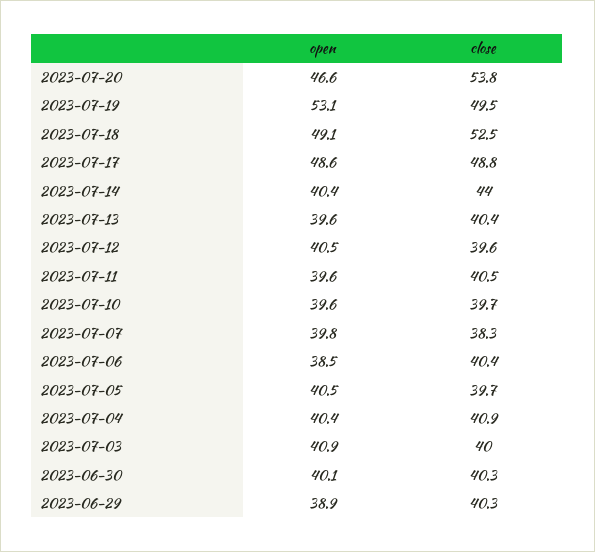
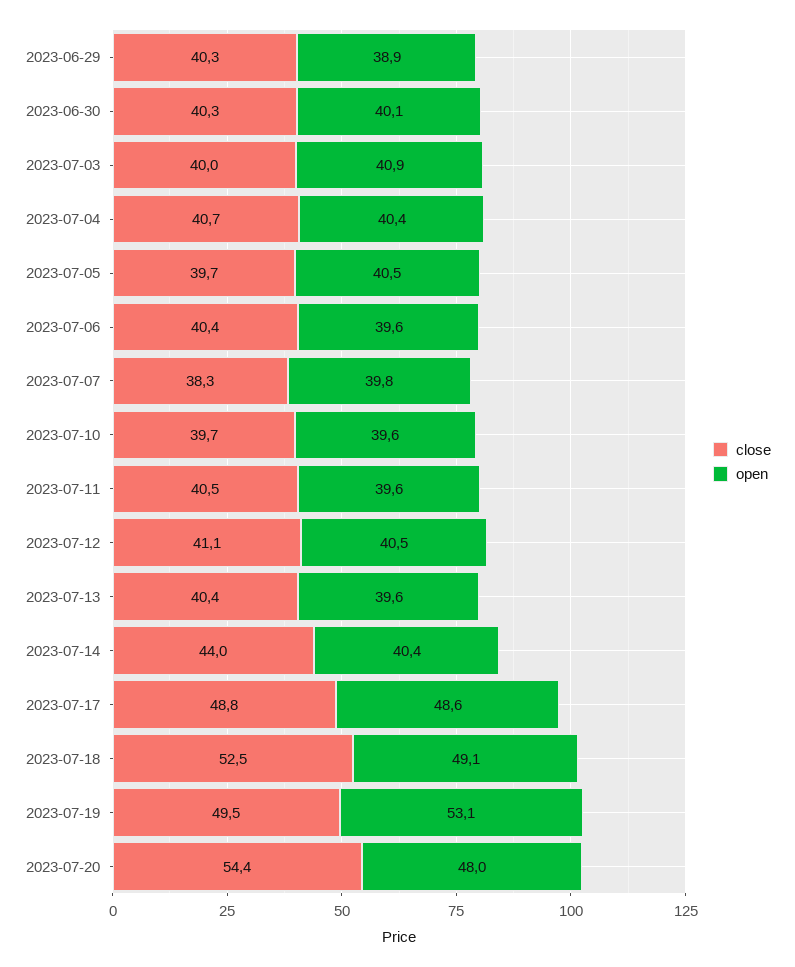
  {
    "open": {
-     "2023-07-20": 46.6,
+     "2023-07-20": 48,
      "2023-07-19": 53.1,
      "2023-07-18": 49.1,
      "2023-07-17": 48.6,
      "2023-07-14": 40.4,
      "2023-07-13": 39.6,
      "2023-07-12": 40.5,
      "2023-07-11": 39.6,
      "2023-07-10": 39.6,
      "2023-07-07": 39.8,
-     "2023-07-06": 38.5,
+     "2023-07-06": 39.6,
      "2023-07-05": 40.5,
      "2023-07-04": 40.4,
      "2023-07-03": 40.9,
      "2023-06-30": 40.1,
      "2023-06-29": 38.9
    },
    "close": {
-     "2023-07-20": 53.8,
+     "2023-07-20": 54.4,
      "2023-07-19": 49.5,
      "2023-07-18": 52.5,
      "2023-07-17": 48.8,
      "2023-07-14": 44,
      "2023-07-13": 40.4,
-     "2023-07-12": 39.6,
+     "2023-07-12": 41.1,
      "2023-07-11": 40.5,
      "2023-07-10": 39.7,
      "2023-07-07": 38.3,
      "2023-07-06": 40.4,
      "2023-07-05": 39.7,
-     "2023-07-04": 40.9,
+     "2023-07-04": 40.7,
      "2023-07-03": 40,
      "2023-06-30": 40.3,
      "2023-06-29": 40.3
    }
  }

